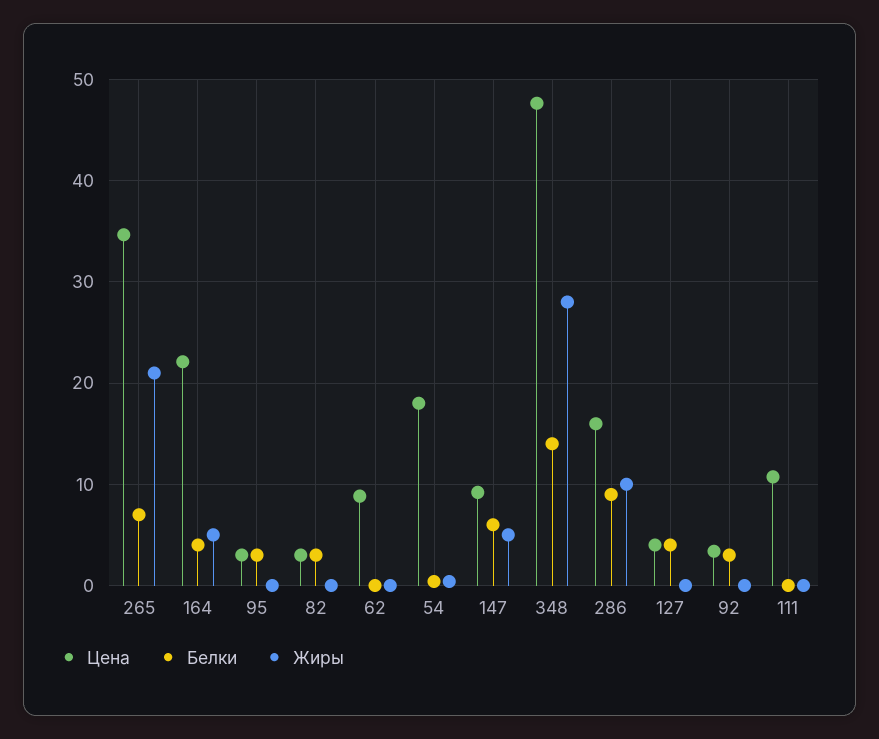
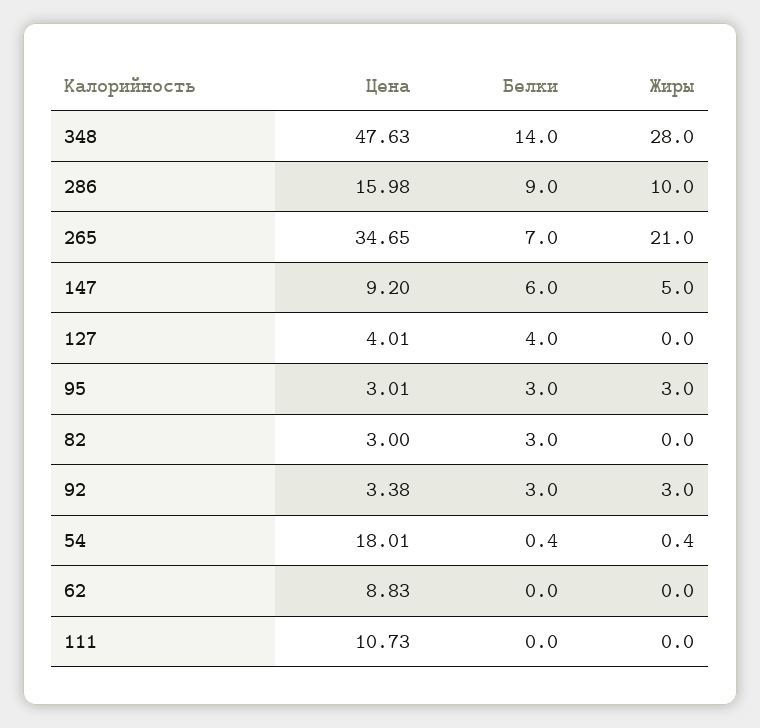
  {
    "Цена": {
      "265": 34.65,
-     "164": 22,
      "95": 3.01,
      "82": 3,
      "62": 8.83,
      "54": 18.01,
      "147": 9.2,
      "348": 47.63,
      "286": 15.98,
      "127": 4.01,
      "92": 3.38,
      "111": 10.73
    },
    "Белки": {
      "265": 7,
-     "164": 4,
      "95": 3,
      "82": 3,
      "62": 0,
      "54": 0.4,
      "147": 6,
      "348": 14,
      "286": 9,
      "127": 4,
      "92": 3,
      "111": 0
    },
    "Жиры": {
      "265": 21,
-     "164": 5,
-     "95": 0,
+     "95": 3,
      "82": 0,
      "62": 0,
      "54": 0.4,
      "147": 5,
      "348": 28,
      "286": 10,
      "127": 0,
-     "92": 0,
+     "92": 3,
      "111": 0
    }
  }

